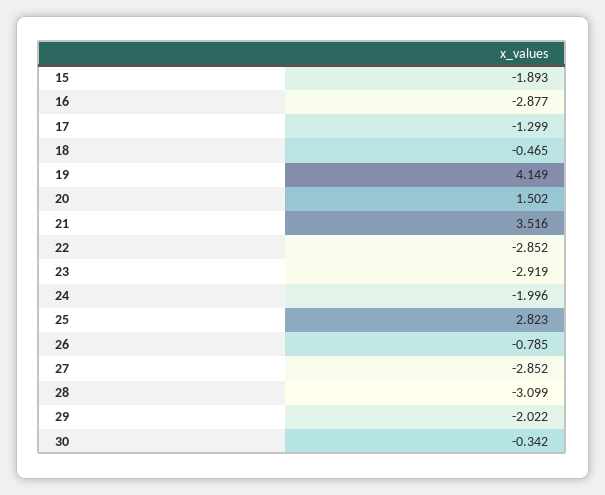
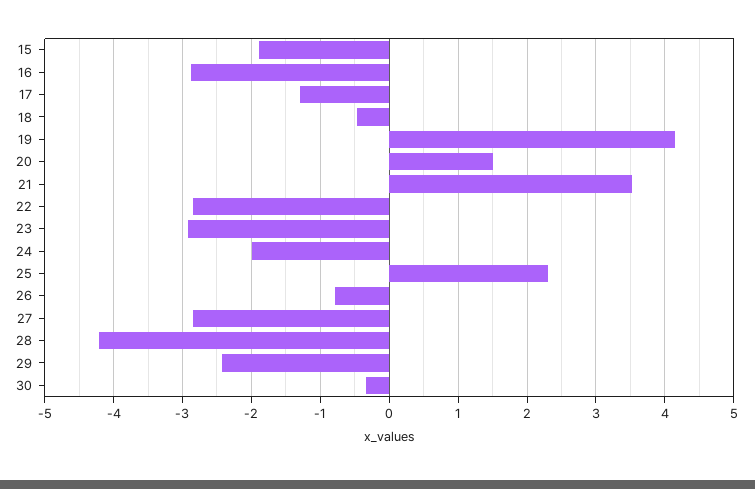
  {
    "15": -1.893,
    "16": -2.877,
    "17": -1.299,
    "18": -0.465,
    "19": 4.149,
    "20": 1.502,
    "21": 3.516,
    "22": -2.852,
    "23": -2.919,
    "24": -1.996,
-   "25": 2.823,
+   "25": 2.3,
    "26": -0.785,
    "27": -2.852,
-   "28": -3.099,
+   "28": -4.2,
-   "29": -2.022,
+   "29": -2.4,
    "30": -0.342
  }

